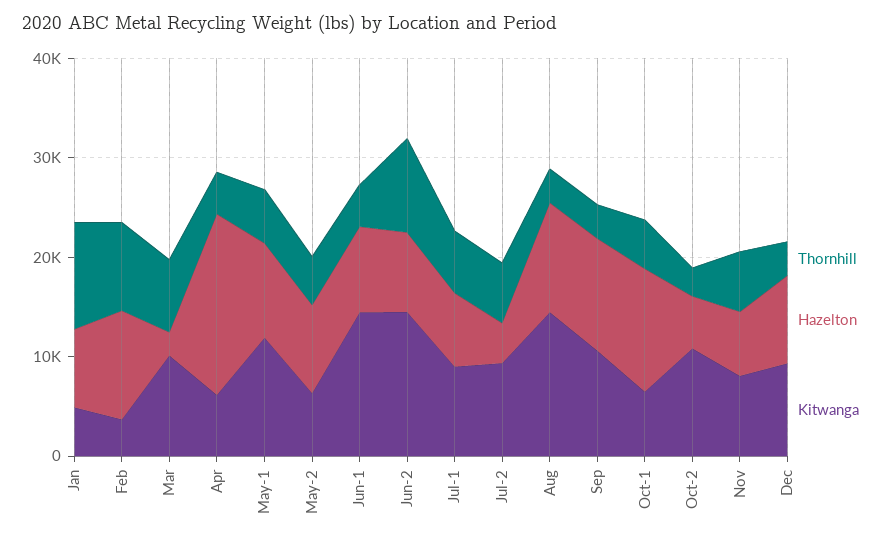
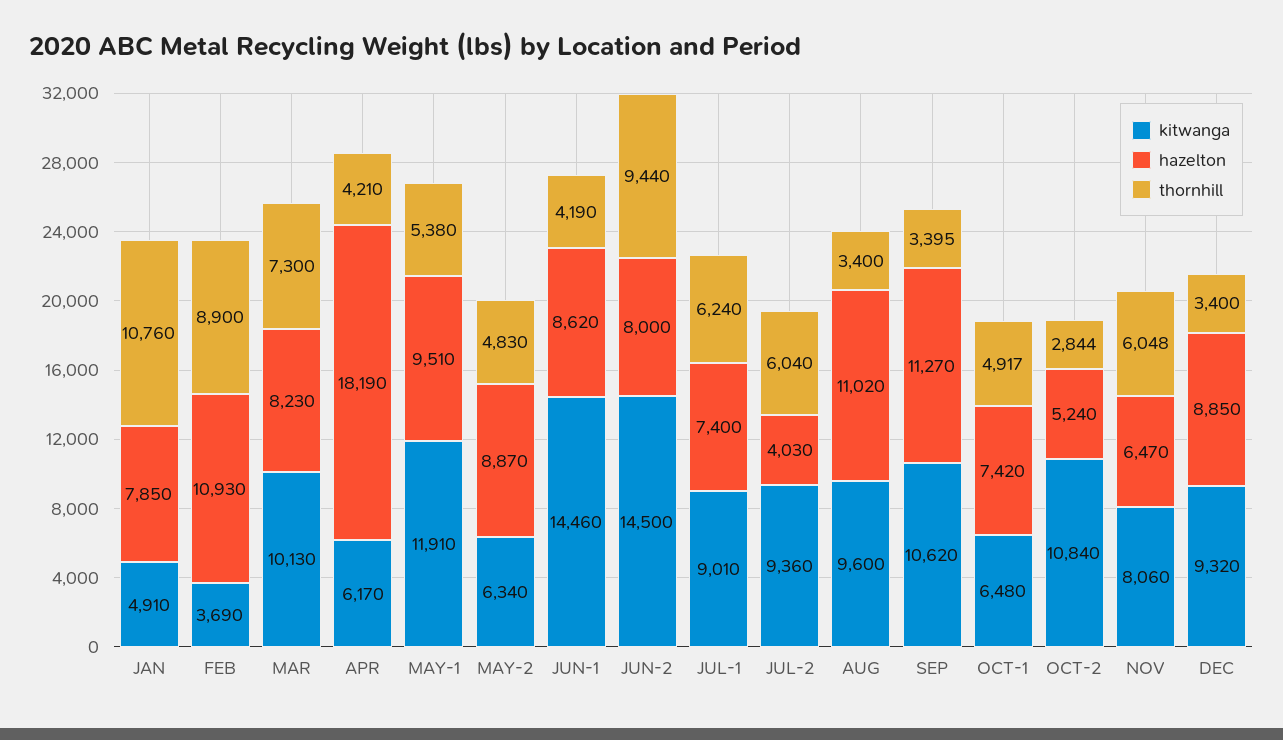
  {
    "Thornhill": {
      "Jan": 10760,
      "Feb": 8900,
      "Mar": 7300,
      "Apr": 4210,
      "May-1": 5380,
      "May-2": 4830,
      "Jun-1": 4190,
      "Jun-2": 9440,
      "Jul-1": 6240,
      "Jul-2": 6040,
      "Aug": 3400,
      "Sep": 3395,
      "Oct-1": 4917,
      "Oct-2": 2844,
      "Nov": 6048,
      "Dec": 3400
    },
    "Hazelton": {
      "Jan": 7850,
      "Feb": 10930,
-     "Mar": 2000,
+     "Mar": 8230,
      "Apr": 18190,
      "May-1": 9510,
      "May-2": 8870,
      "Jun-1": 8620,
      "Jun-2": 8000,
      "Jul-1": 7400,
      "Jul-2": 4030,
      "Aug": 11020,
      "Sep": 11270,
-     "Oct-1": 12000,
+     "Oct-1": 7420,
      "Oct-2": 5240,
      "Nov": 6470,
      "Dec": 8850
    },
    "Kitwanga": {
      "Jan": 4910,
      "Feb": 3690,
      "Mar": 10130,
      "Apr": 6170,
      "May-1": 11910,
      "May-2": 6340,
      "Jun-1": 14460,
      "Jun-2": 14500,
      "Jul-1": 9010,
      "Jul-2": 9360,
-     "Aug": 14000,
+     "Aug": 9600,
      "Sep": 10620,
      "Oct-1": 6480,
      "Oct-2": 10840,
      "Nov": 8060,
      "Dec": 9320
    }
  }

